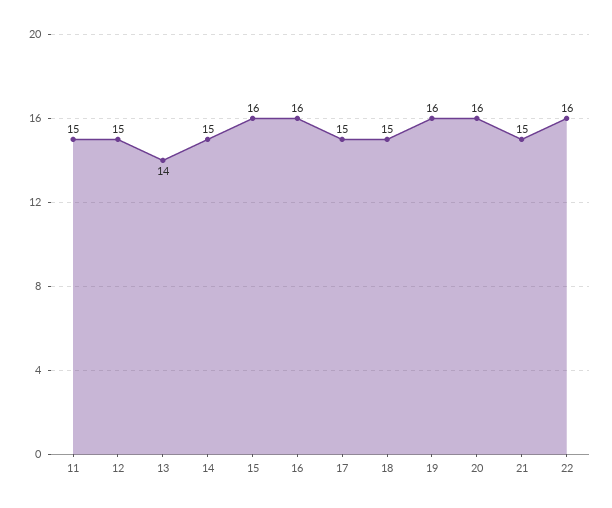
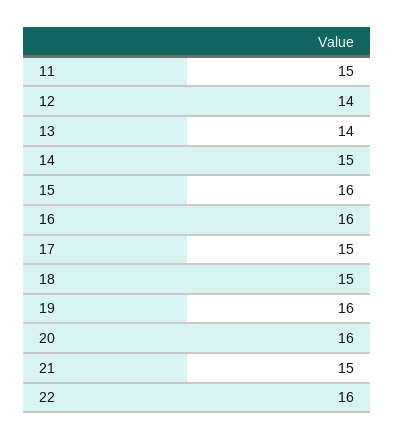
  {
    "11": 15,
-   "12": 15,
+   "12": 14,
    "13": 14,
    "14": 15,
    "15": 16,
    "16": 16,
    "17": 15,
    "18": 15,
    "19": 16,
    "20": 16,
    "21": 15,
    "22": 16
  }

